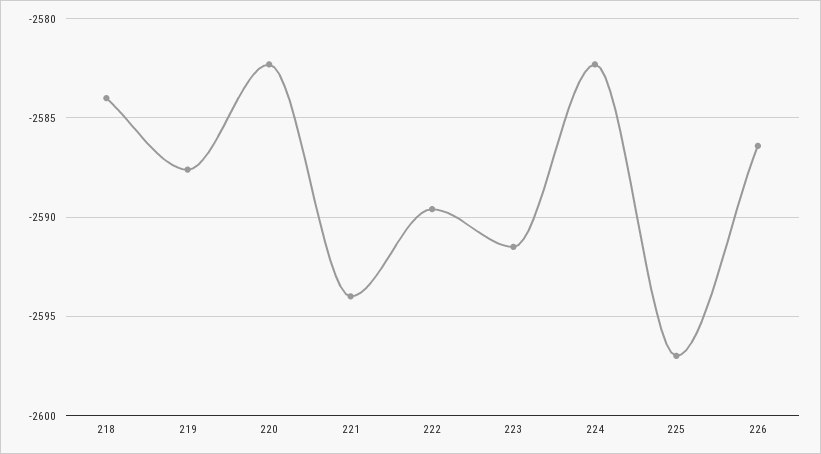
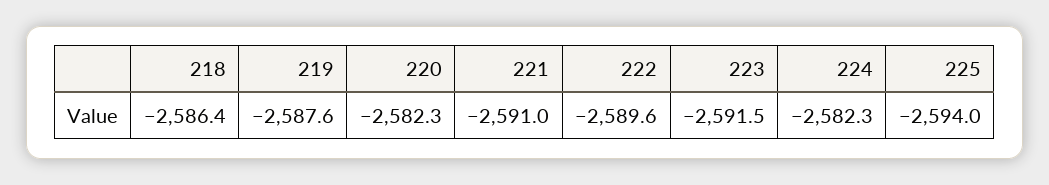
  {
-   "218": -2584,
+   "218": -2586.4,
    "219": -2587.6,
    "220": -2582.3,
-   "221": -2594,
+   "221": -2591,
    "222": -2589.6,
    "223": -2591.5,
    "224": -2582.3,
-   "225": -2597,
+   "225": -2594
-   "226": -2586.5
  }

